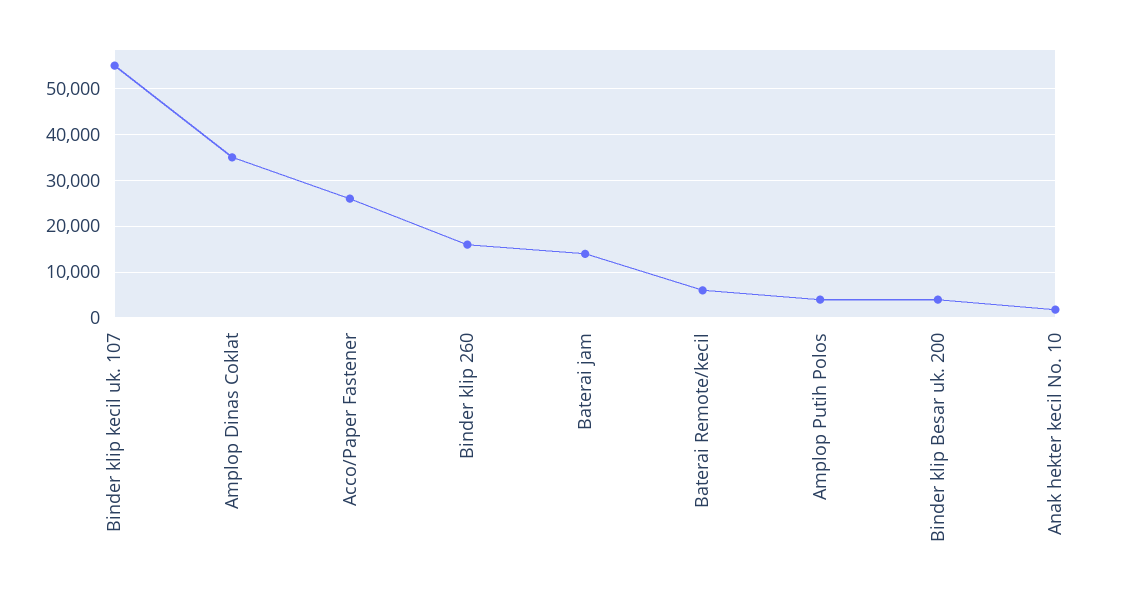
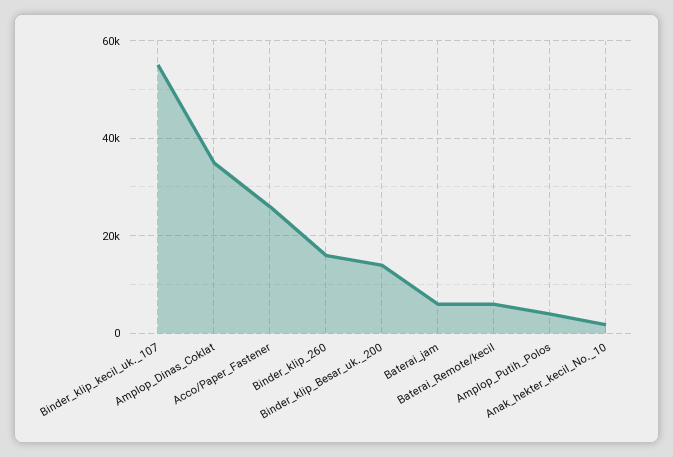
  {
    "Binder klip kecil uk. 107": 56000,
    "Amplop Dinas Coklat": 36000,
    "Acco/Paper Fastener": 26000,
    "Binder klip 260": 16000,
-   "Baterai jam": 14000,
+   "Baterai jam": 6000,
    "Baterai Remote/kecil": 6000,
    "Amplop Putih Polos": 4000,
-   "Binder klip Besar uk. 200": 4000,
+   "Binder klip Besar uk. 200": 14000,
    "Anak hekter kecil No. 10": 2000
  }

